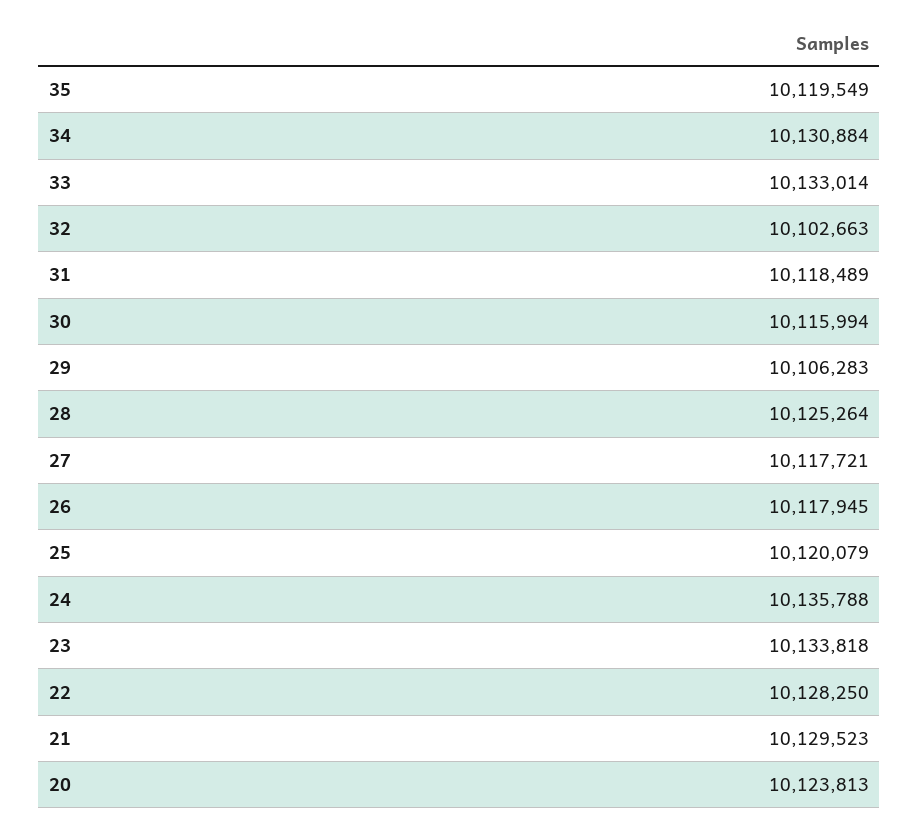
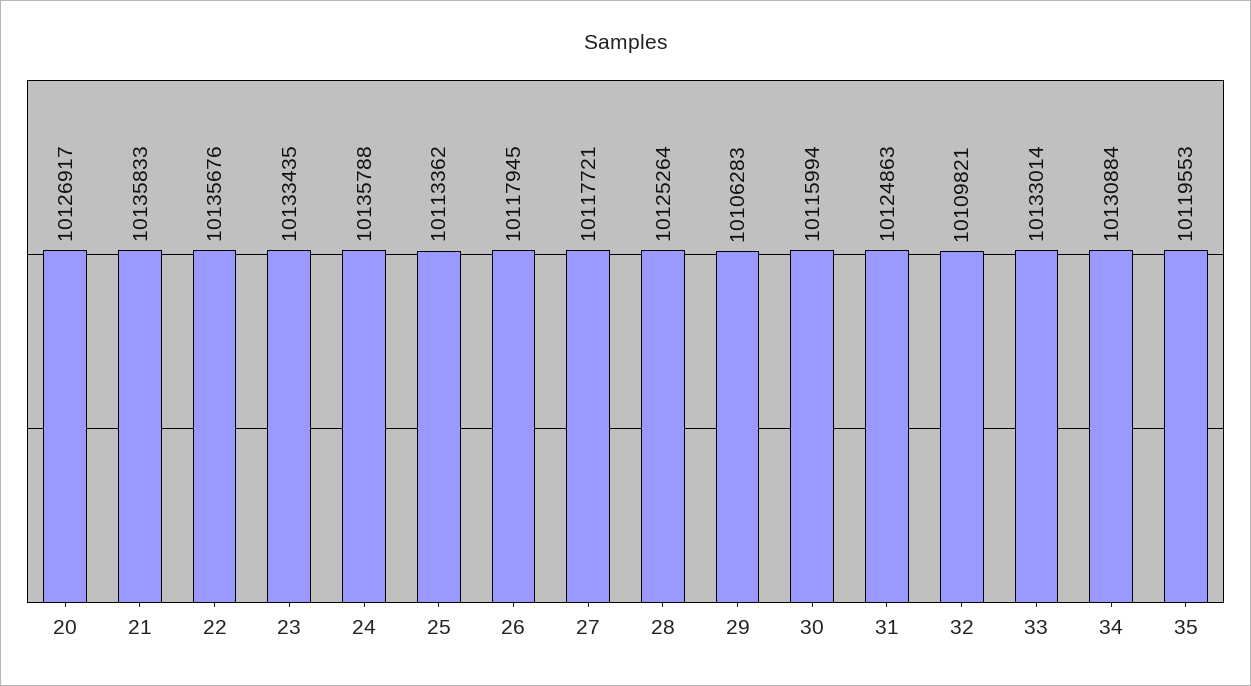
  {
-   "35": 10119549,
+   "35": 10119553,
    "34": 10130884,
    "33": 10133014,
-   "32": 10102663,
+   "32": 10109821,
-   "31": 10118489,
+   "31": 10124863,
    "30": 10115994,
    "29": 10106283,
    "28": 10125264,
    "27": 10117721,
    "26": 10117945,
-   "25": 10120079,
+   "25": 10113362,
    "24": 10135788,
-   "23": 10133818,
+   "23": 10133435,
-   "22": 10128250,
+   "22": 10135676,
-   "21": 10129523,
+   "21": 10135833,
-   "20": 10123813
+   "20": 10126917
  }

